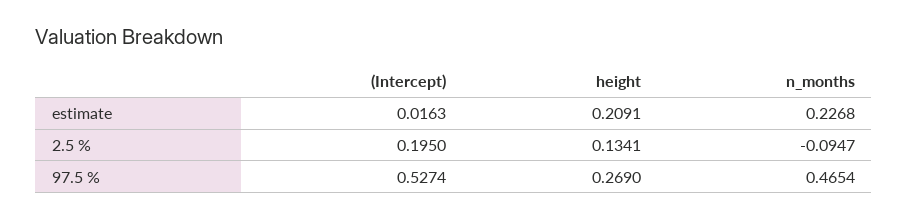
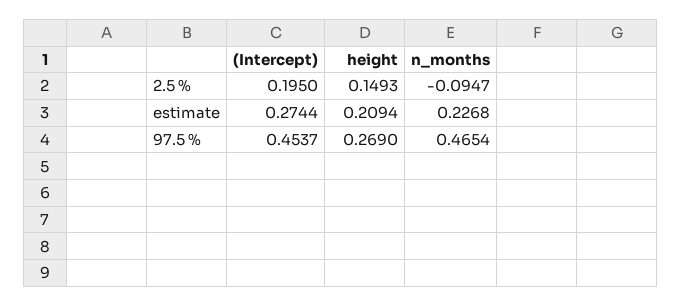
  {
    "(Intercept)": {
-     "estimate": 0.0163,
+     "estimate": 0.2744,
      "2.5 %": 0.195,
-     "97.5 %": 0.5274
+     "97.5 %": 0.4537
    },
    "height": {
-     "estimate": 0.2091,
+     "estimate": 0.2094,
-     "2.5 %": 0.1341,
+     "2.5 %": 0.1493,
      "97.5 %": 0.269
    },
    "n_months": {
      "estimate": 0.2268,
      "2.5 %": -0.0947,
      "97.5 %": 0.4654
    }
  }

